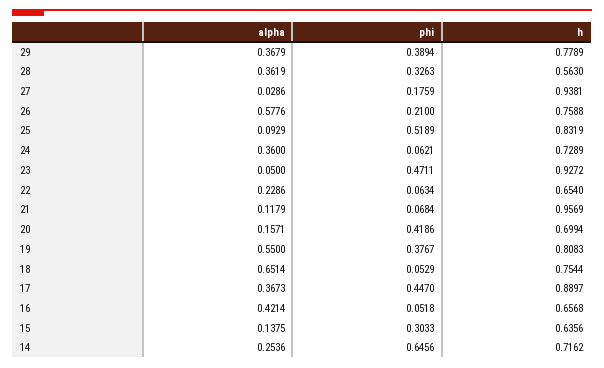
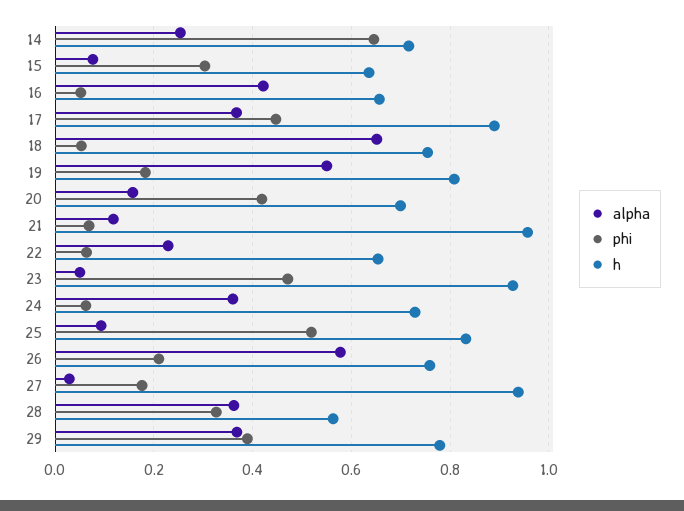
  {
    "alpha": {
      "29": 0.3679,
      "28": 0.3619,
      "27": 0.0286,
      "26": 0.5776,
      "25": 0.0929,
      "24": 0.36,
      "23": 0.05,
      "22": 0.2286,
      "21": 0.1179,
      "20": 0.1571,
      "19": 0.55,
      "18": 0.6514,
      "17": 0.3673,
      "16": 0.4214,
-     "15": 0.1375,
+     "15": 0.08,
      "14": 0.2536
    },
    "phi": {
      "29": 0.3894,
      "28": 0.3263,
      "27": 0.1759,
      "26": 0.21,
      "25": 0.5189,
      "24": 0.0621,
      "23": 0.4711,
      "22": 0.0634,
      "21": 0.0684,
      "20": 0.4186,
-     "19": 0.3767,
+     "19": 0.18,
      "18": 0.0529,
      "17": 0.447,
      "16": 0.0518,
      "15": 0.3033,
      "14": 0.6456
    },
    "h": {
      "29": 0.7789,
      "28": 0.563,
      "27": 0.9381,
      "26": 0.7588,
      "25": 0.8319,
      "24": 0.7289,
      "23": 0.9272,
      "22": 0.654,
      "21": 0.9569,
      "20": 0.6994,
      "19": 0.8083,
      "18": 0.7544,
      "17": 0.8897,
      "16": 0.6568,
      "15": 0.6356,
      "14": 0.7162
    }
  }

